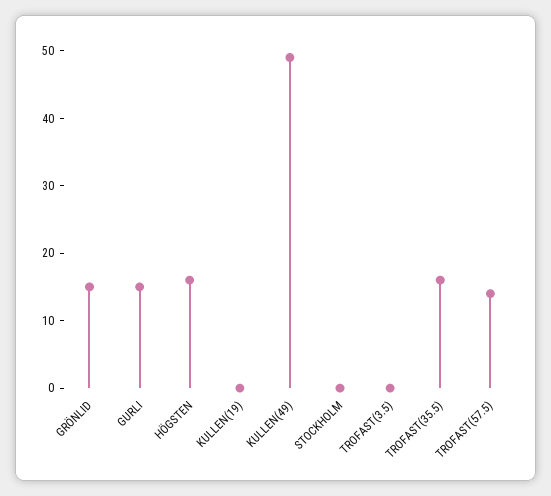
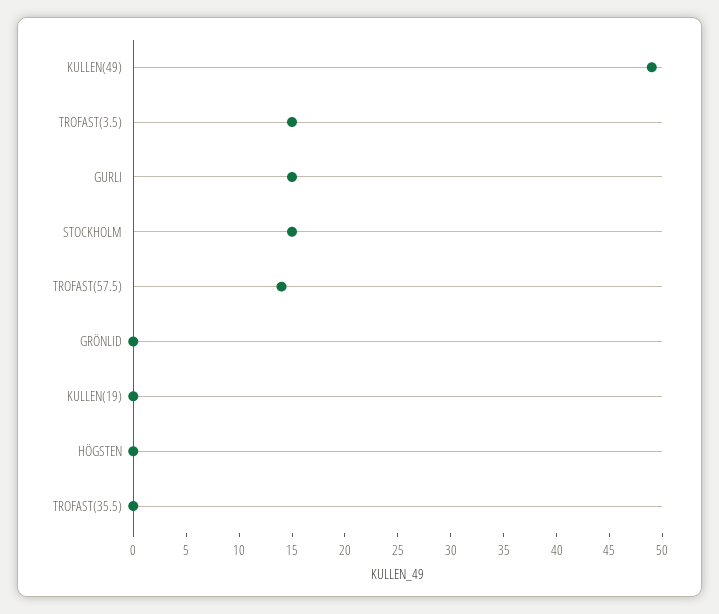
  {
-   "GRÖNLID": 15,
+   "GRÖNLID": 0,
    "GURLI": 15,
-   "HÖGSTEN": 15,
+   "HÖGSTEN": 0,
    "KULLEN(19)": 0,
    "KULLEN(49)": 49,
-   "STOCKHOLM": 0,
+   "STOCKHOLM": 15,
-   "TROFAST(3.5)": 0,
+   "TROFAST(3.5)": 15,
-   "TROFAST(35.5)": 15,
+   "TROFAST(35.5)": 0,
    "TROFAST(57.5)": 14
  }

